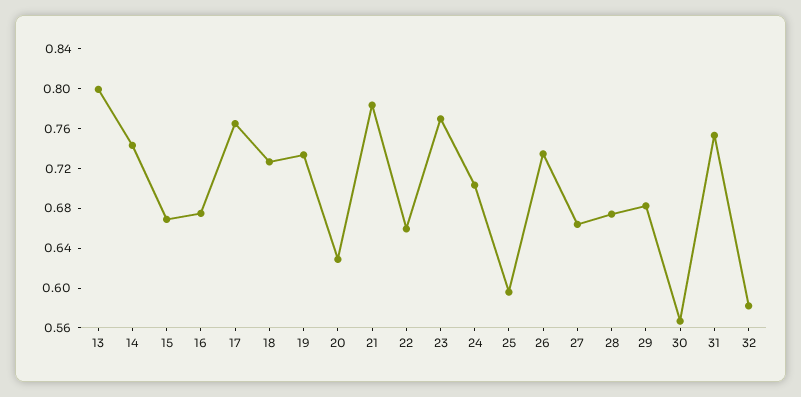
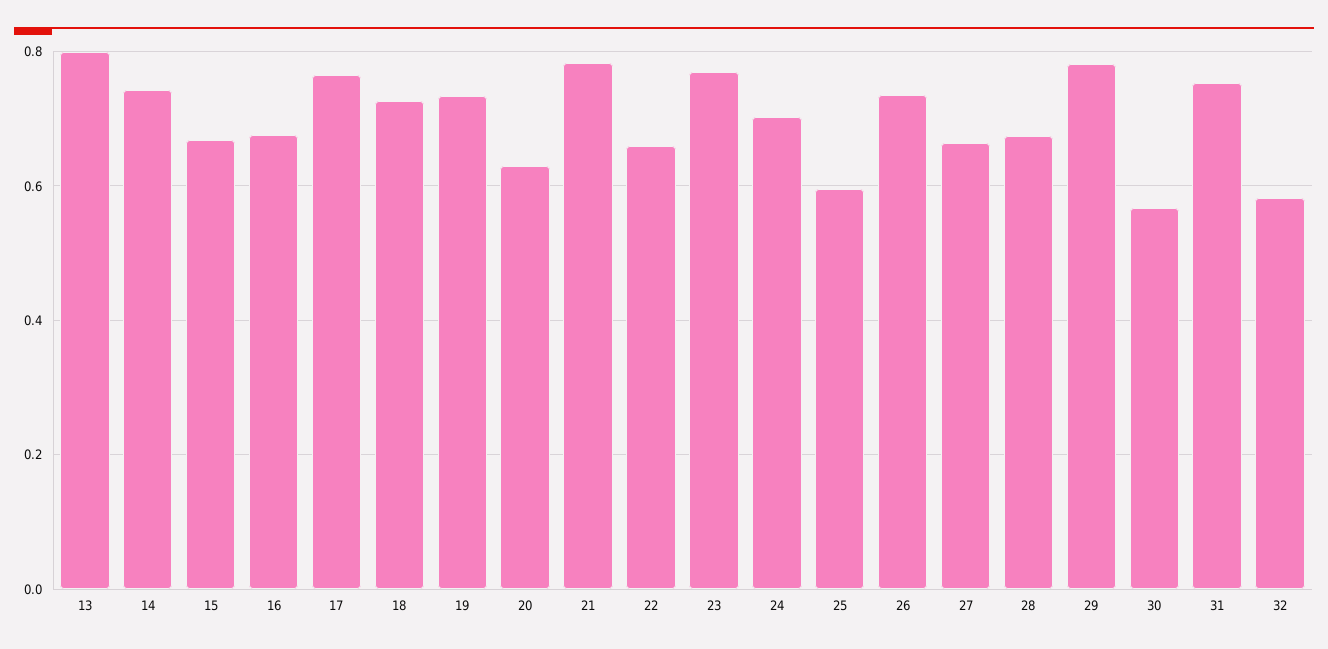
  {
    "13": 0.8,
    "14": 0.74,
    "15": 0.67,
    "16": 0.67,
    "17": 0.76,
    "18": 0.73,
    "19": 0.73,
    "20": 0.63,
    "21": 0.78,
    "22": 0.66,
    "23": 0.77,
    "24": 0.7,
    "25": 0.6,
    "26": 0.73,
    "27": 0.66,
    "28": 0.67,
-   "29": 0.68,
+   "29": 0.78,
    "30": 0.57,
    "31": 0.75,
    "32": 0.58
  }

